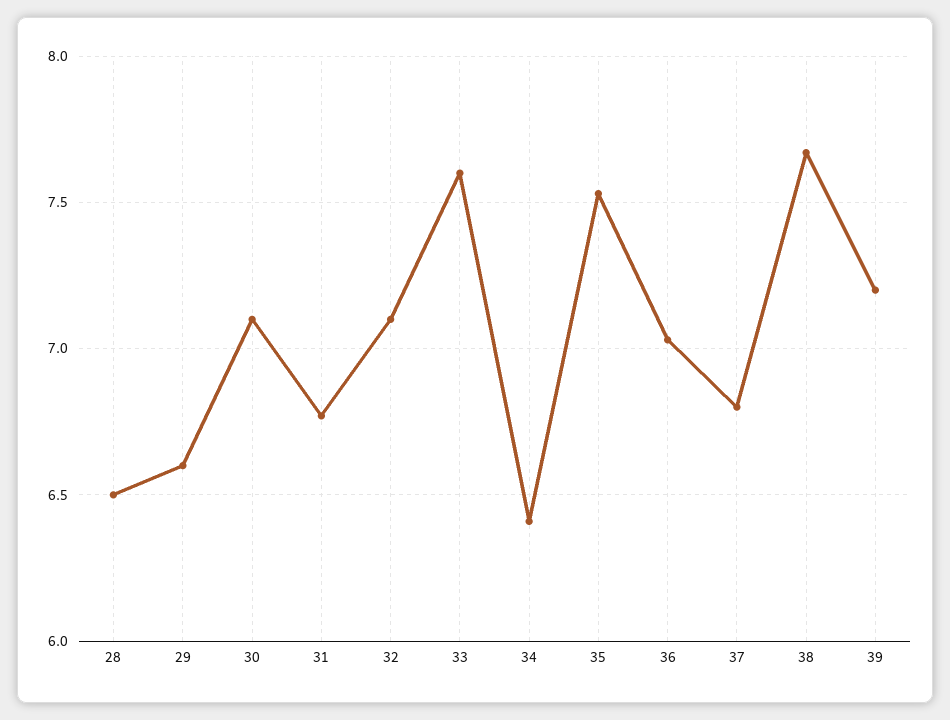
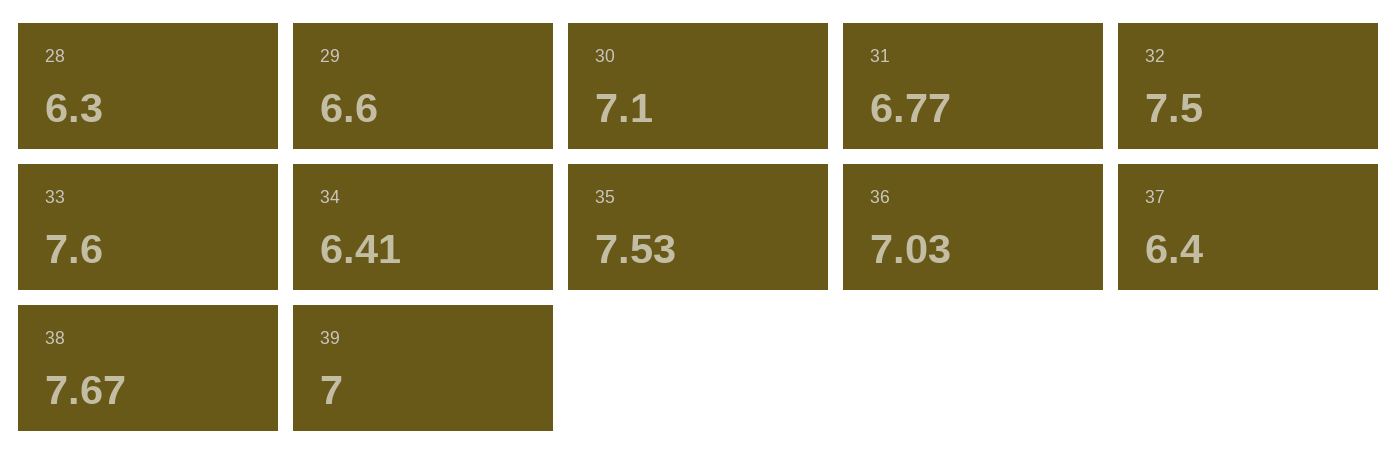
  {
-   "28": 6.5,
+   "28": 6.3,
    "29": 6.6,
    "30": 7.1,
    "31": 6.77,
-   "32": 7.1,
+   "32": 7.5,
    "33": 7.6,
    "34": 6.41,
    "35": 7.53,
    "36": 7.03,
-   "37": 6.8,
+   "37": 6.4,
    "38": 7.67,
-   "39": 7.2
+   "39": 7
  }

